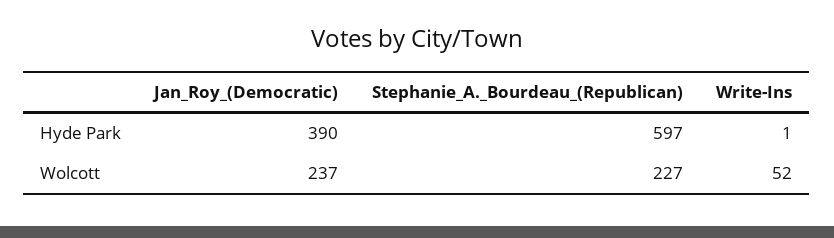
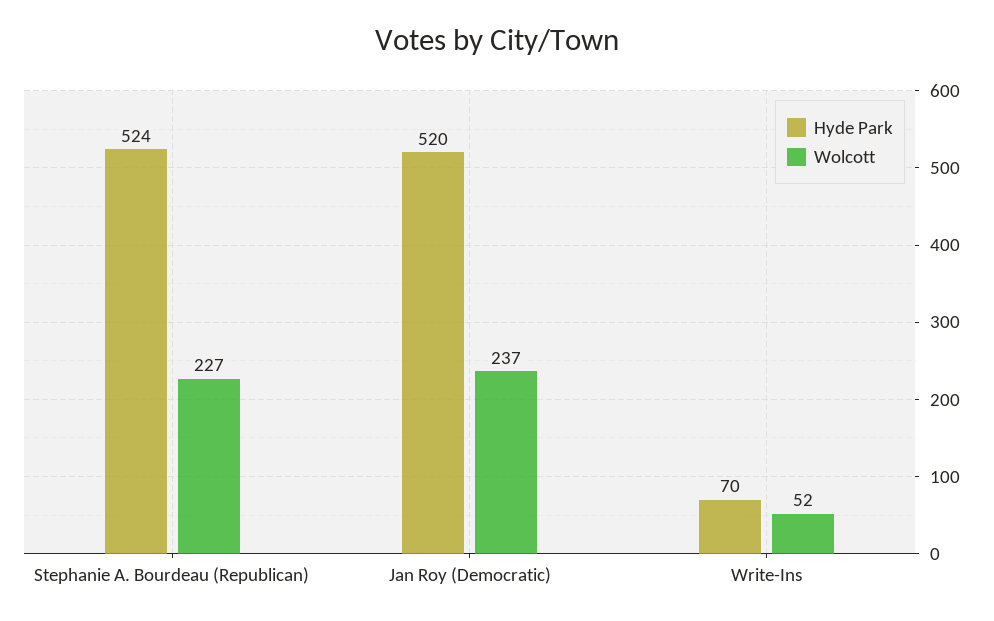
  {
    "Hyde Park": {
-     "Jan_Roy_(Democratic)": 390,
+     "Jan_Roy_(Democratic)": 520,
-     "Stephanie_A._Bourdeau_(Republican)": 597,
+     "Stephanie_A._Bourdeau_(Republican)": 524,
-     "Write-Ins": 1
+     "Write-Ins": 70
    },
    "Wolcott": {
      "Jan_Roy_(Democratic)": 237,
      "Stephanie_A._Bourdeau_(Republican)": 227,
      "Write-Ins": 52
    }
  }

